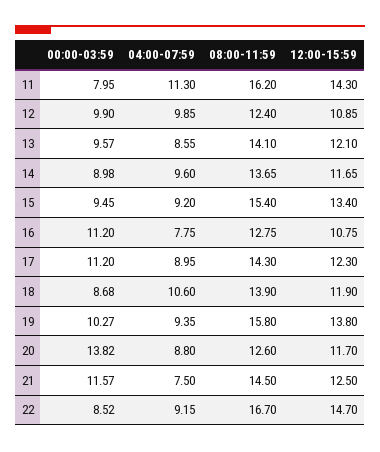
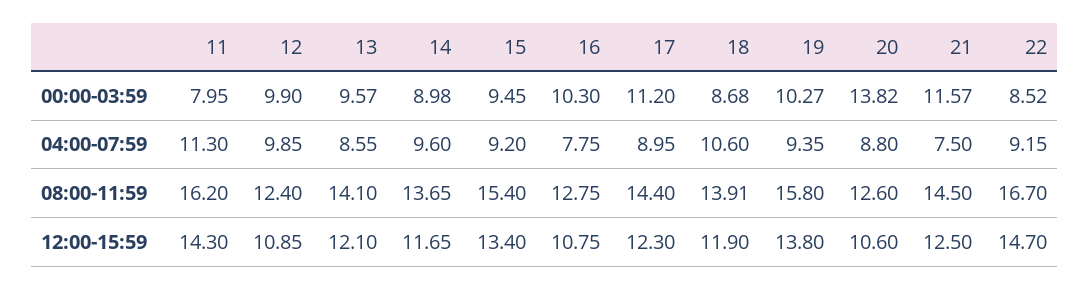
  {
    "00:00-03:59": {
      "11": 7.95,
      "12": 9.9,
      "13": 9.57,
      "14": 8.98,
      "15": 9.45,
-     "16": 11.2,
+     "16": 10.3,
      "17": 11.2,
      "18": 8.68,
      "19": 10.27,
      "20": 13.82,
      "21": 11.57,
      "22": 8.52
    },
    "04:00-07:59": {
      "11": 11.3,
      "12": 9.85,
      "13": 8.55,
      "14": 9.6,
      "15": 9.2,
      "16": 7.75,
      "17": 8.95,
      "18": 10.6,
      "19": 9.35,
      "20": 8.8,
      "21": 7.5,
      "22": 9.15
    },
    "08:00-11:59": {
      "11": 16.2,
      "12": 12.4,
      "13": 14.1,
      "14": 13.65,
      "15": 15.4,
      "16": 12.75,
-     "17": 14.3,
+     "17": 14.4,
-     "18": 13.9,
+     "18": 13.91,
      "19": 15.8,
      "20": 12.6,
      "21": 14.5,
      "22": 16.7
    },
    "12:00-15:59": {
      "11": 14.3,
      "12": 10.85,
      "13": 12.1,
      "14": 11.65,
      "15": 13.4,
      "16": 10.75,
      "17": 12.3,
      "18": 11.9,
      "19": 13.8,
-     "20": 11.7,
+     "20": 10.6,
      "21": 12.5,
      "22": 14.7
    }
  }

